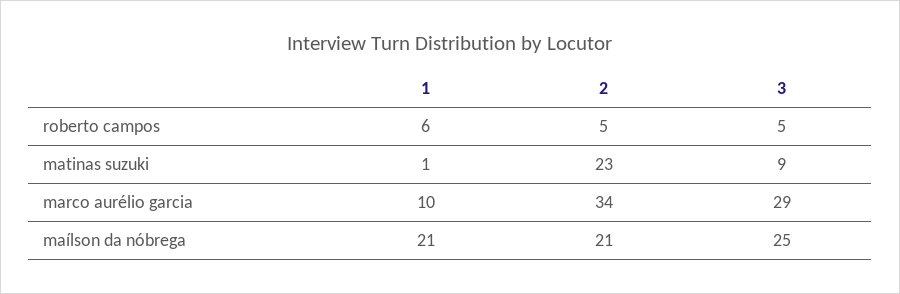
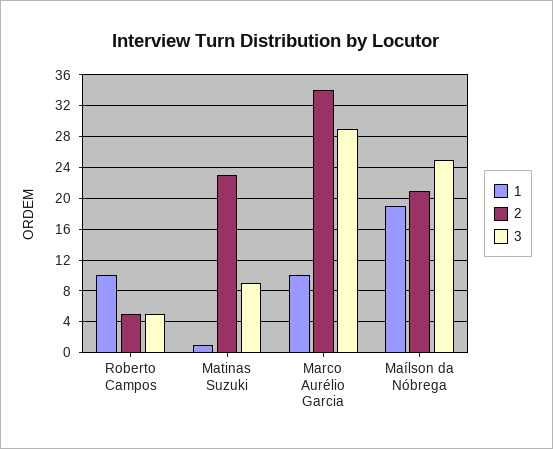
  {
    "1": {
-     "roberto campos": 6,
+     "roberto campos": 10,
      "matinas suzuki": 1,
      "marco aurélio garcia": 10,
-     "maílson da nóbrega": 21
+     "maílson da nóbrega": 19
    },
    "2": {
      "roberto campos": 5,
      "matinas suzuki": 23,
      "marco aurélio garcia": 34,
      "maílson da nóbrega": 21
    },
    "3": {
      "roberto campos": 5,
      "matinas suzuki": 9,
      "marco aurélio garcia": 29,
      "maílson da nóbrega": 25
    }
  }

